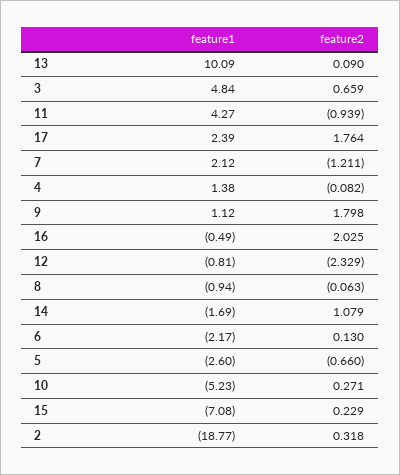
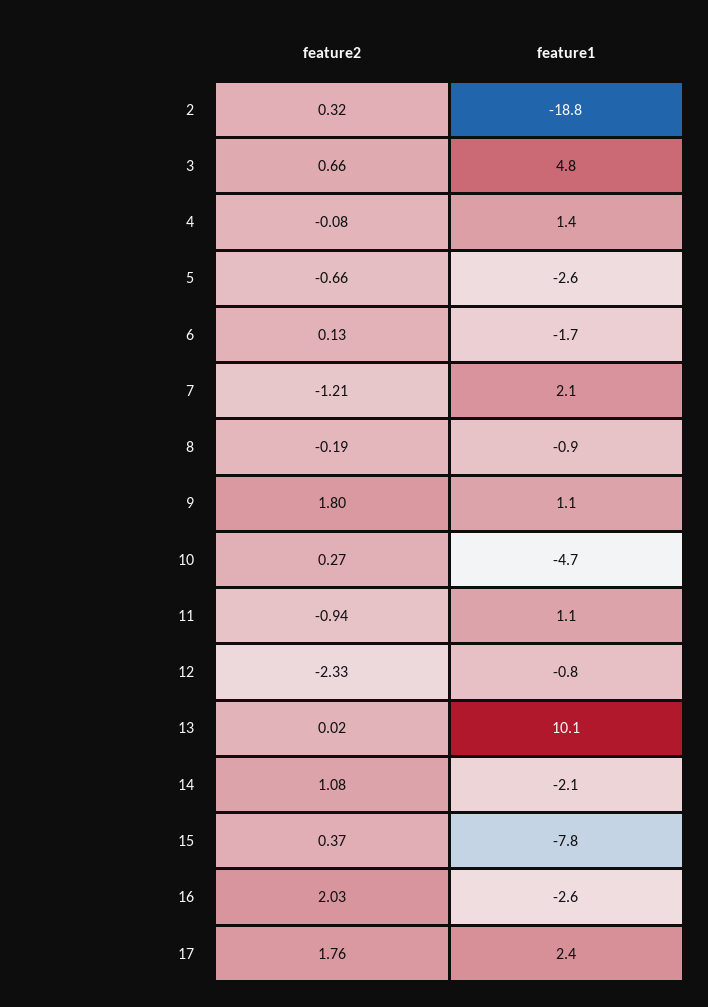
  {
    "feature1": {
      "13": 10.09,
      "3": 4.84,
-     "11": 4.27,
+     "11": 1.1,
      "17": 2.39,
      "7": 2.12,
      "4": 1.38,
      "9": 1.12,
-     "16": -0.49,
+     "16": -2.6,
      "12": -0.81,
      "8": -0.94,
-     "14": -1.69,
+     "14": -2.1,
-     "6": -2.17,
+     "6": -1.7,
      "5": -2.6,
-     "10": -5.23,
+     "10": -4.7,
-     "15": -7.08,
+     "15": -7.8,
      "2": -18.77
    },
    "feature2": {
-     "13": 0.09,
+     "13": 0.02,
      "3": 0.659,
      "11": -0.939,
      "17": 1.764,
      "7": -1.211,
      "4": -0.082,
      "9": 1.798,
      "16": 2.025,
      "12": -2.329,
-     "8": -0.063,
+     "8": -0.19,
      "14": 1.079,
      "6": 0.13,
      "5": -0.66,
      "10": 0.271,
-     "15": 0.229,
+     "15": 0.37,
      "2": 0.318
    }
  }

